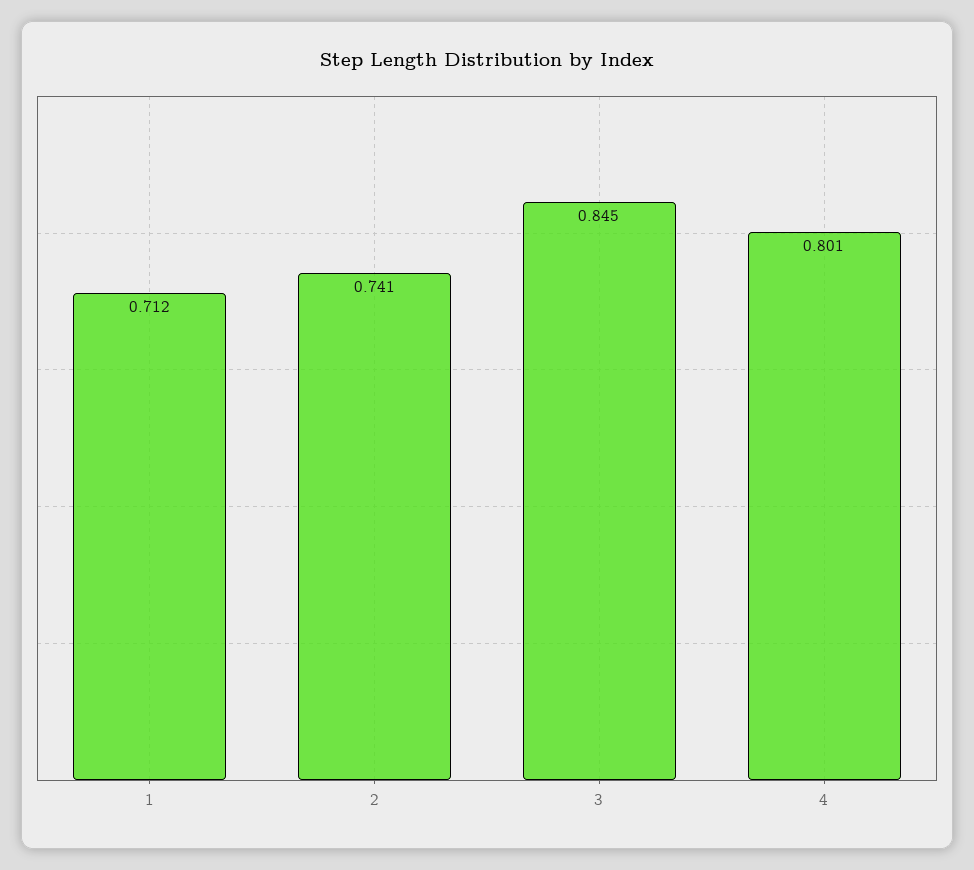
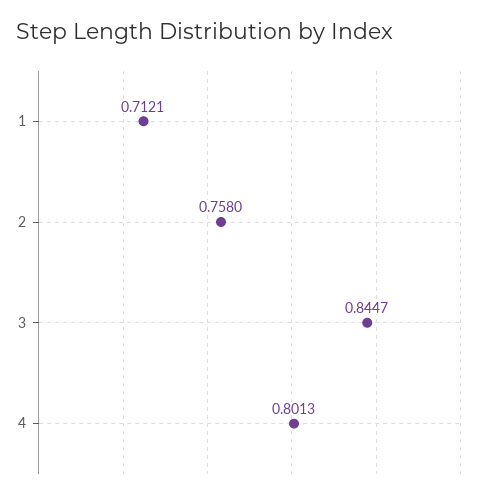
  {
    "1": 0.7121,
-   "2": 0.741,
+   "2": 0.758,
    "3": 0.8447,
    "4": 0.8013
  }

